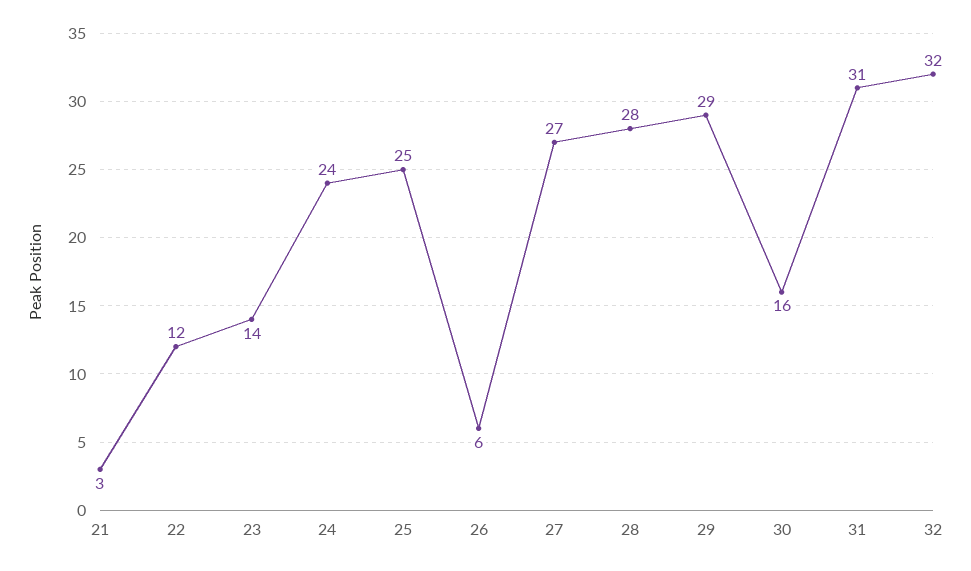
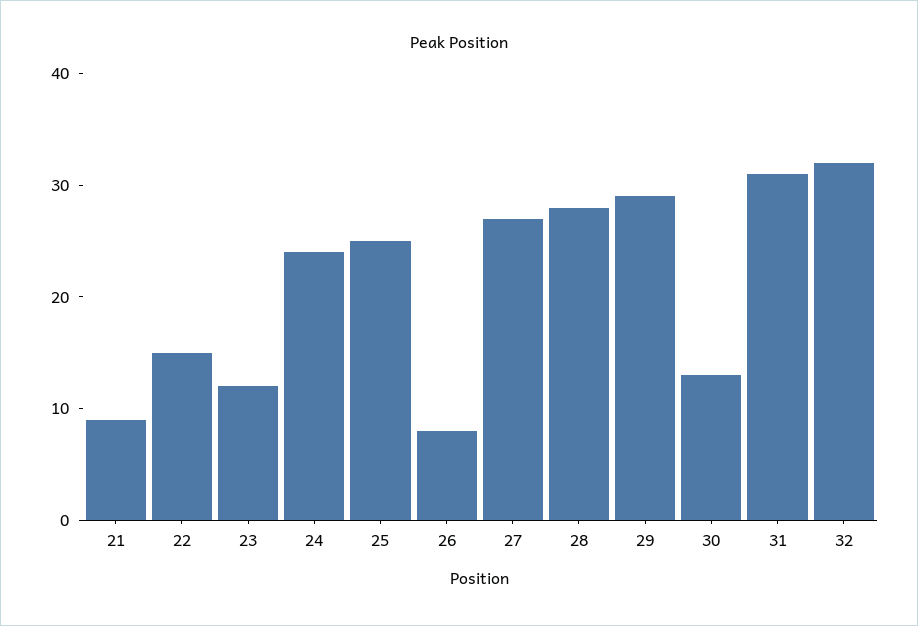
  {
-   "21": 3,
+   "21": 9,
-   "22": 12,
+   "22": 15,
-   "23": 14,
+   "23": 12,
    "24": 24,
    "25": 25,
-   "26": 6,
+   "26": 8,
    "27": 27,
    "28": 28,
    "29": 29,
-   "30": 16,
+   "30": 13,
    "31": 31,
    "32": 32
  }

